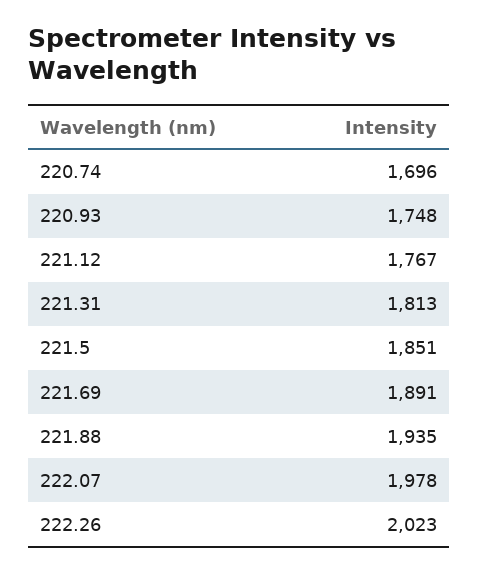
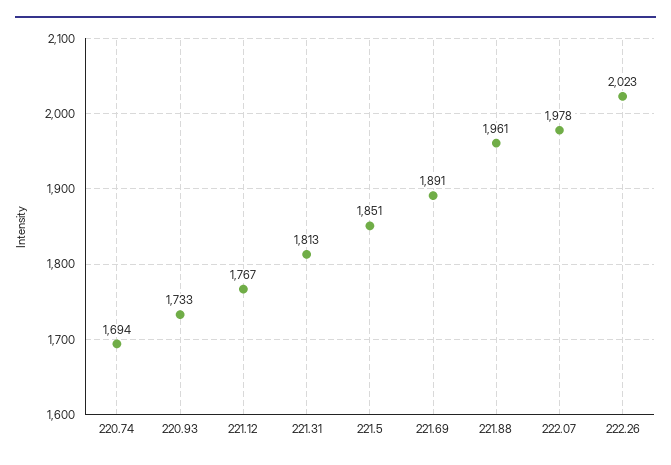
  {
-   "220.74": 1696,
+   "220.74": 1694,
-   "220.93": 1748,
+   "220.93": 1733,
    "221.12": 1767,
    "221.31": 1813,
    "221.5": 1851,
    "221.69": 1891,
-   "221.88": 1935,
+   "221.88": 1961,
    "222.07": 1978,
    "222.26": 2023
  }

